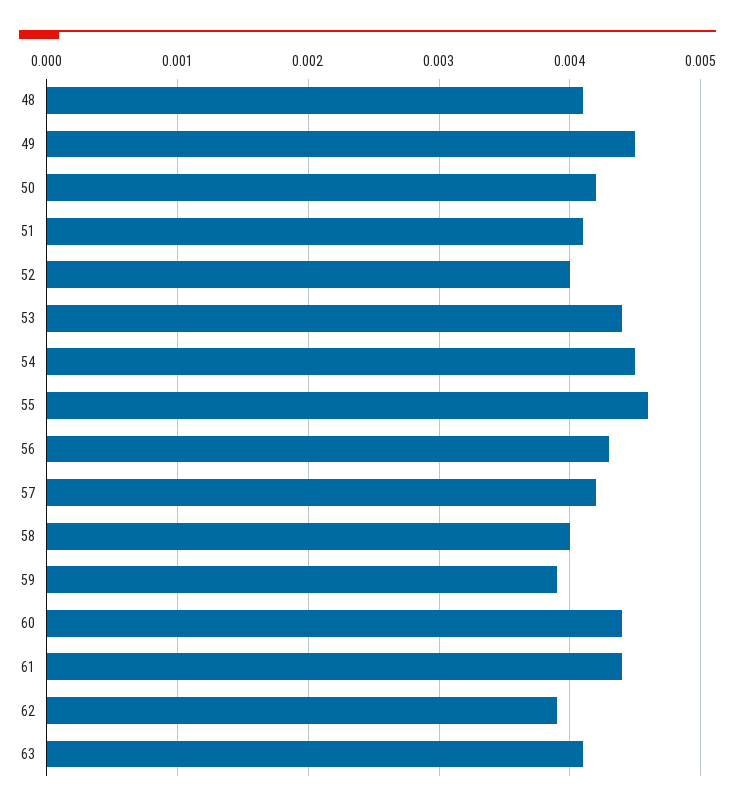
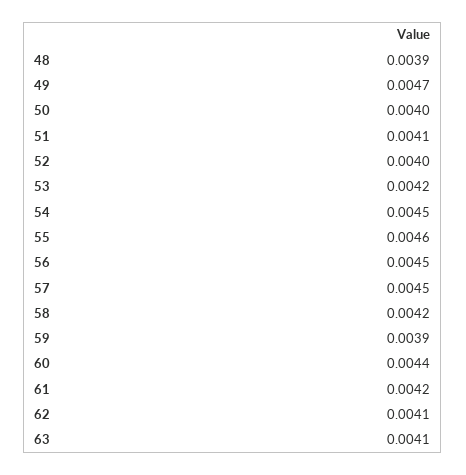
  {
-   "48": 0.0041,
+   "48": 0.0039,
-   "49": 0.0045,
+   "49": 0.0047,
-   "50": 0.0042,
+   "50": 0.004,
    "51": 0.0041,
    "52": 0.004,
-   "53": 0.0044,
+   "53": 0.0042,
    "54": 0.0045,
    "55": 0.0046,
-   "56": 0.0043,
+   "56": 0.0045,
-   "57": 0.0042,
+   "57": 0.0045,
-   "58": 0.004,
+   "58": 0.0042,
    "59": 0.0039,
    "60": 0.0044,
-   "61": 0.0044,
+   "61": 0.0042,
-   "62": 0.0039,
+   "62": 0.0041,
    "63": 0.0041
  }

